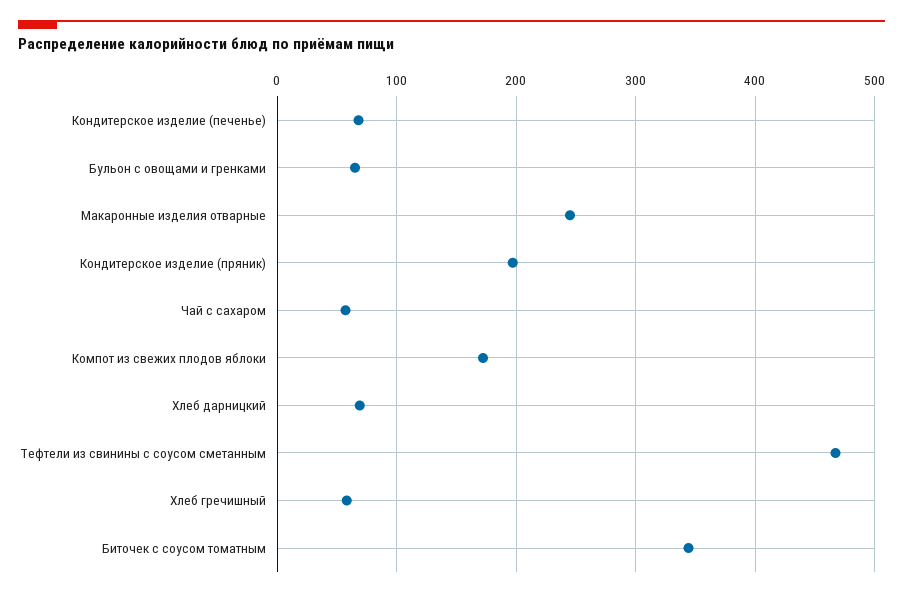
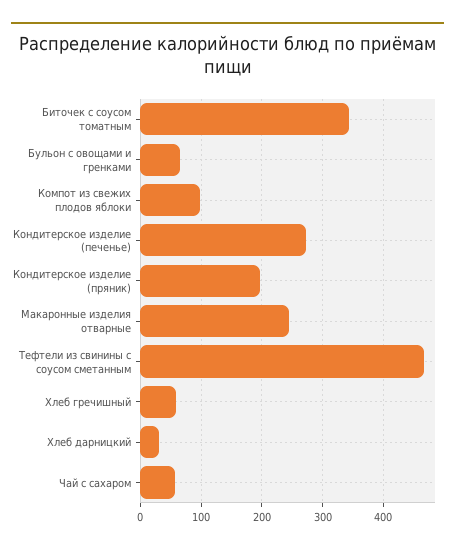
  {
-   "Кондитерское изделие (печенье)": 70,
+   "Кондитерское изделие (печенье)": 270,
    "Бульон с овощами и гренками": 70,
    "Макаронные изделия отварные": 250,
    "Кондитерское изделие (пряник)": 200,
    "Чай с сахаром": 60,
-   "Компот из свежих плодов яблоки": 170,
+   "Компот из свежих плодов яблоки": 100,
-   "Хлеб дарницкий": 70,
+   "Хлеб дарницкий": 30,
    "Тефтели из свинины с соусом сметанным": 470,
    "Хлеб гречишный": 60,
    "Биточек с соусом томатным": 340
  }

